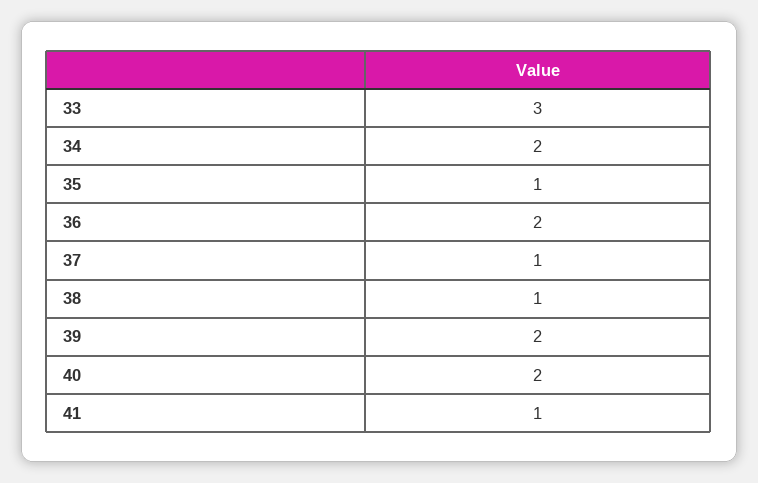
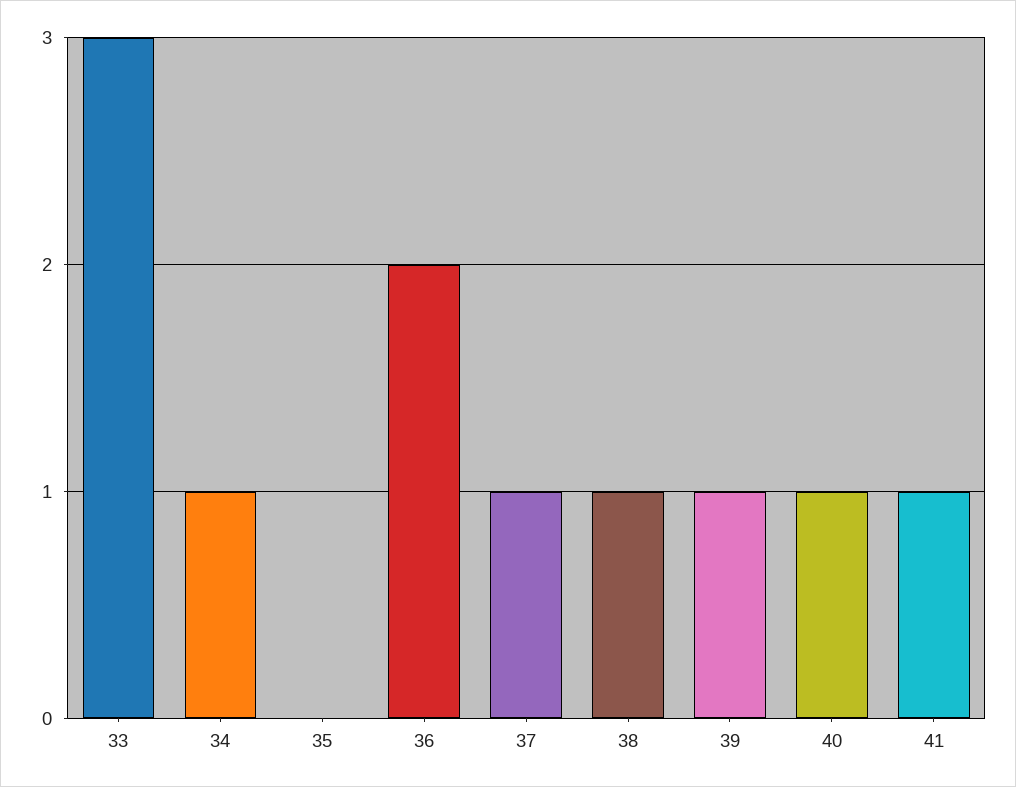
  {
    "33": 3,
-   "34": 2,
+   "34": 1,
-   "35": 1,
+   "35": 0,
    "36": 2,
    "37": 1,
    "38": 1,
-   "39": 2,
+   "39": 1,
-   "40": 2,
+   "40": 1,
    "41": 1
  }

